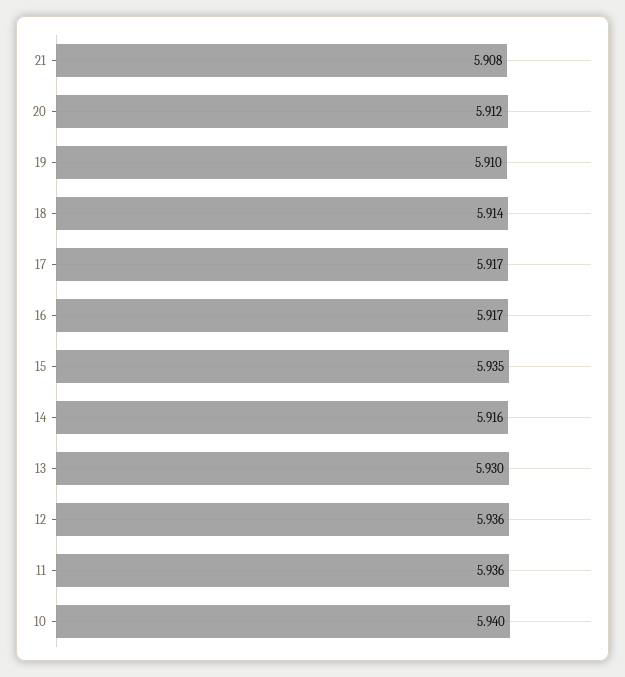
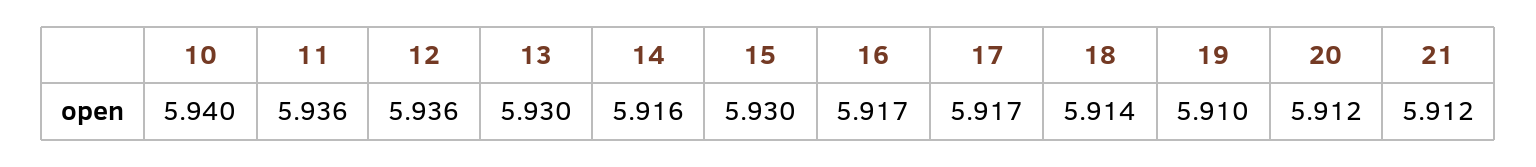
  {
-   "21": 5.908,
+   "21": 5.912,
    "20": 5.912,
    "19": 5.91,
    "18": 5.914,
    "17": 5.917,
    "16": 5.917,
-   "15": 5.935,
+   "15": 5.93,
    "14": 5.916,
    "13": 5.93,
    "12": 5.936,
    "11": 5.936,
    "10": 5.94
  }

